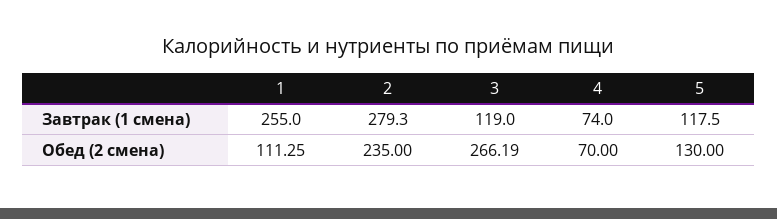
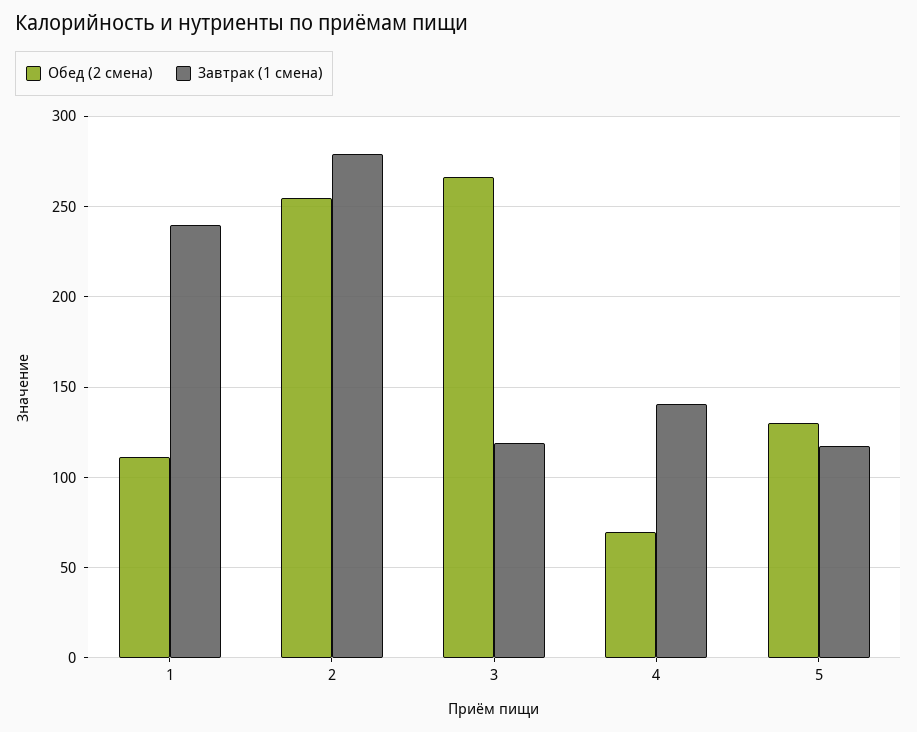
  {
    "Завтрак (1 смена)": {
-     "1": 255,
+     "1": 240,
      "2": 279.3,
      "3": 119,
-     "4": 74,
+     "4": 140,
      "5": 117.5
    },
    "Обед (2 смена)": {
      "1": 111.25,
-     "2": 235,
+     "2": 255,
      "3": 266.19,
      "4": 70,
      "5": 130
    }
  }

